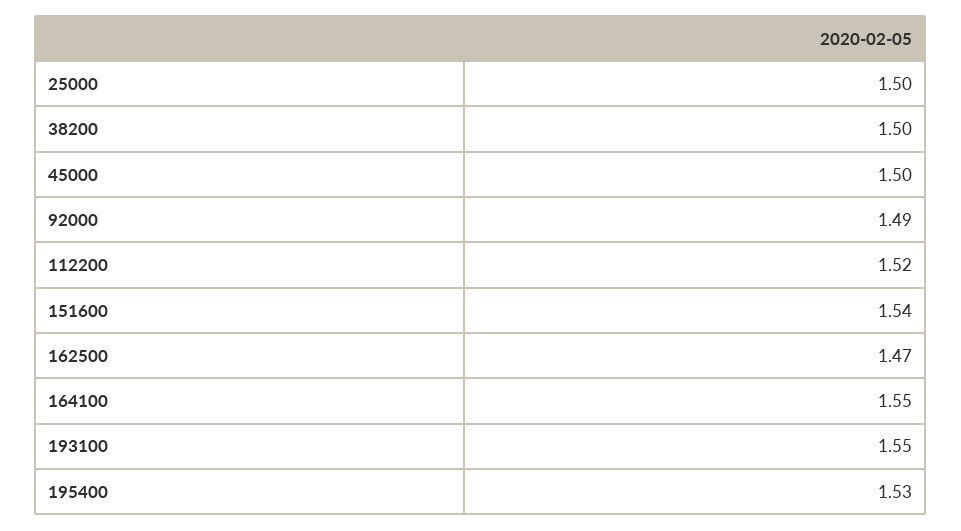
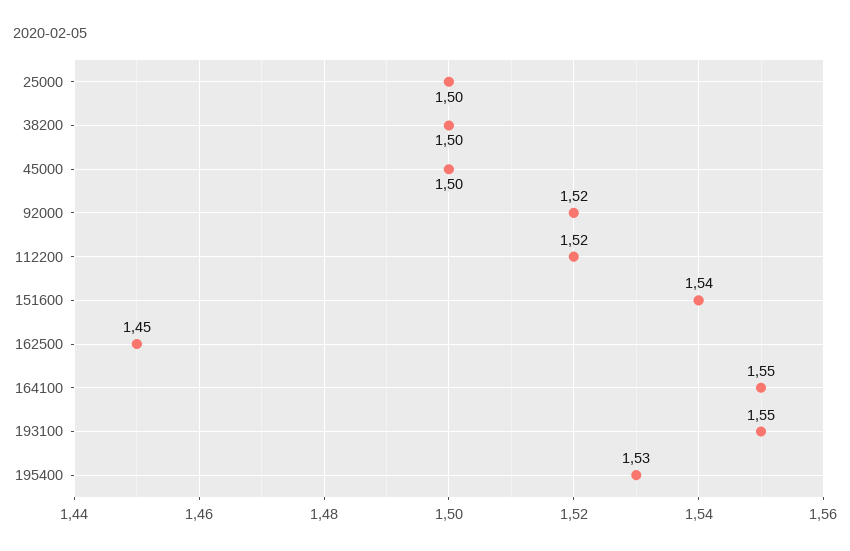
  {
    "25000": 1.5,
    "38200": 1.5,
    "45000": 1.5,
-   "92000": 1.49,
+   "92000": 1.52,
    "112200": 1.52,
    "151600": 1.54,
-   "162500": 1.47,
+   "162500": 1.45,
    "164100": 1.55,
    "193100": 1.55,
    "195400": 1.53
  }

